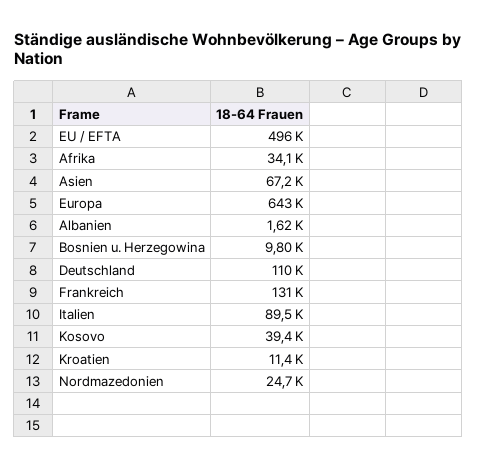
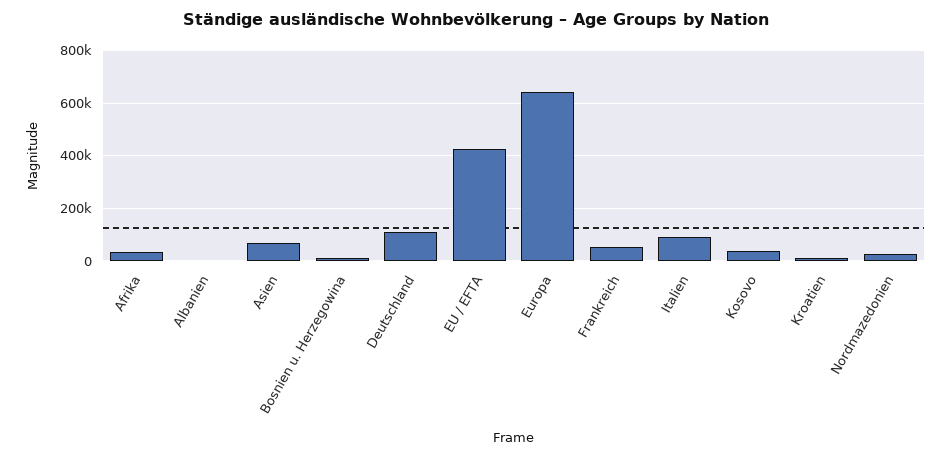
  {
-   "EU / EFTA": 496000,
+   "EU / EFTA": 425000,
    "Afrika": 34100,
    "Asien": 67200,
    "Europa": 643000,
    "Albanien": 1620,
    "Bosnien u. Herzegowina": 9800,
    "Deutschland": 110000,
-   "Frankreich": 131000,
+   "Frankreich": 50000,
    "Italien": 89500,
    "Kosovo": 39400,
    "Kroatien": 11400,
    "Nordmazedonien": 24700
  }

